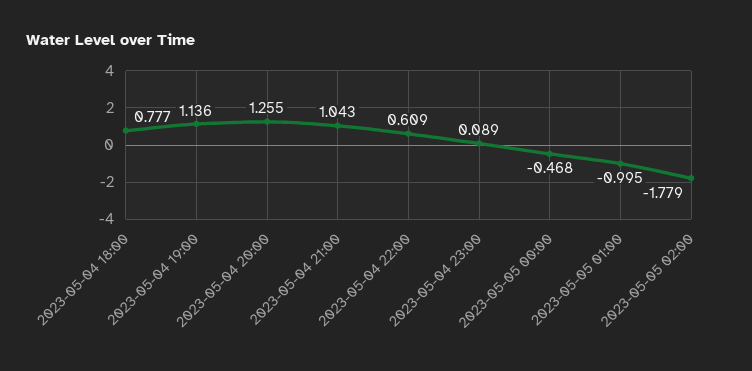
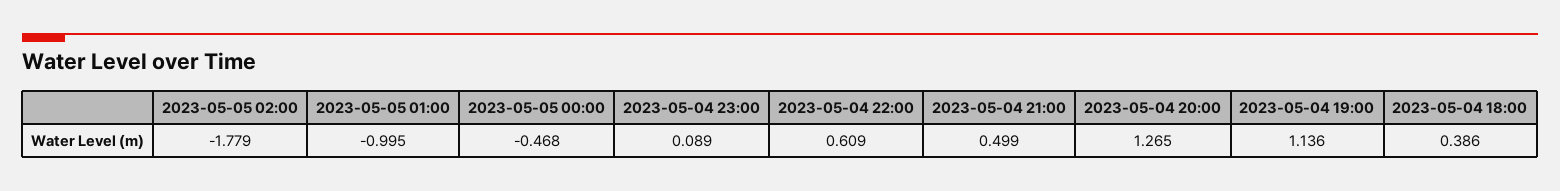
  {
-   "2023-05-04 18:00": 0.777,
+   "2023-05-04 18:00": 0.386,
    "2023-05-04 19:00": 1.136,
-   "2023-05-04 20:00": 1.255,
+   "2023-05-04 20:00": 1.265,
-   "2023-05-04 21:00": 1.043,
+   "2023-05-04 21:00": 0.499,
    "2023-05-04 22:00": 0.609,
    "2023-05-04 23:00": 0.089,
    "2023-05-05 00:00": -0.468,
    "2023-05-05 01:00": -0.995,
    "2023-05-05 02:00": -1.779
  }

